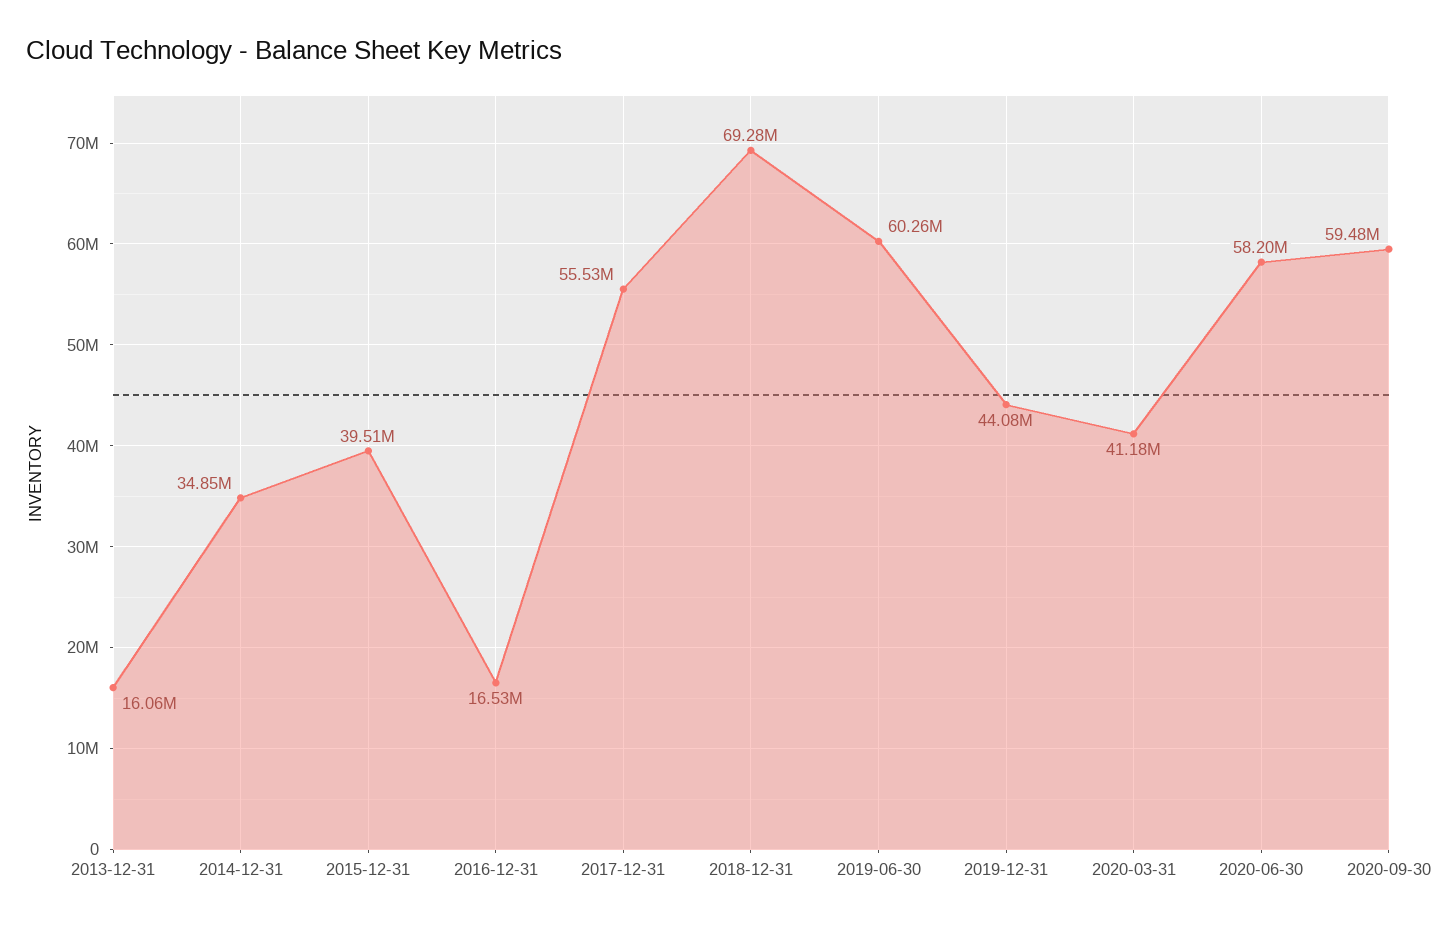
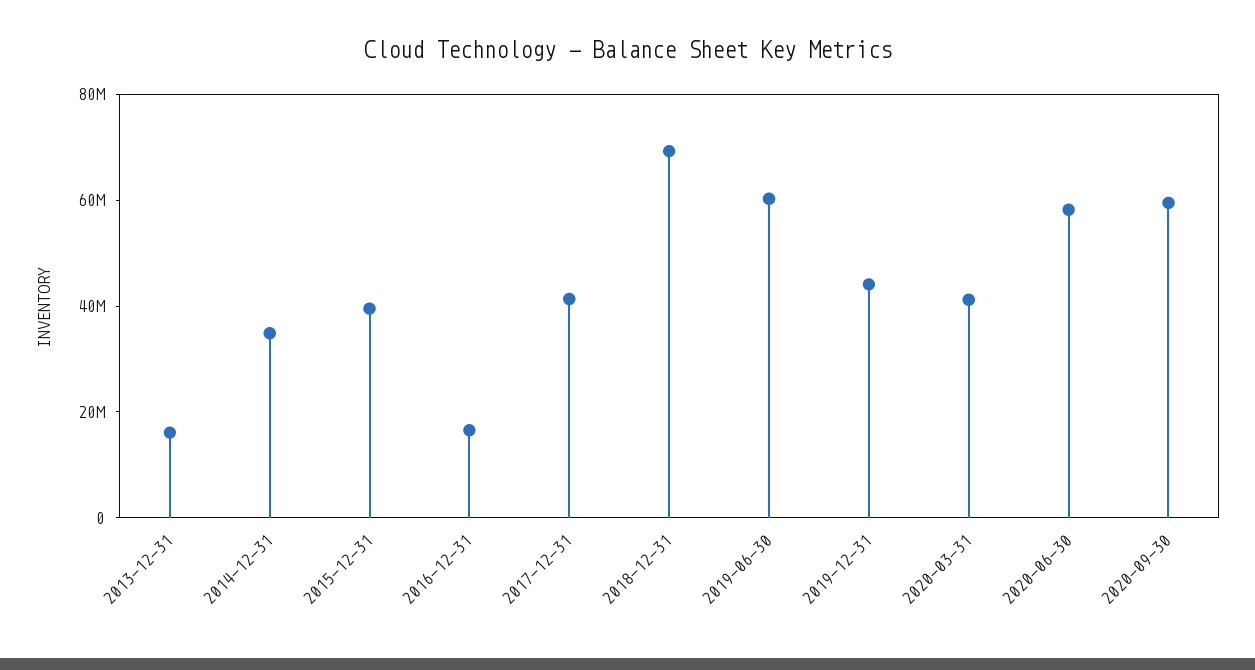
  {
    "2013-12-31": 16060000,
    "2014-12-31": 34850000,
    "2015-12-31": 39510000,
    "2016-12-31": 16530000,
-   "2017-12-31": 55530000,
+   "2017-12-31": 40000000,
    "2018-12-31": 69280000,
    "2019-06-30": 60260000,
    "2019-12-31": 44080000,
    "2020-03-31": 41180000,
    "2020-06-30": 58200000,
    "2020-09-30": 59480000
  }

